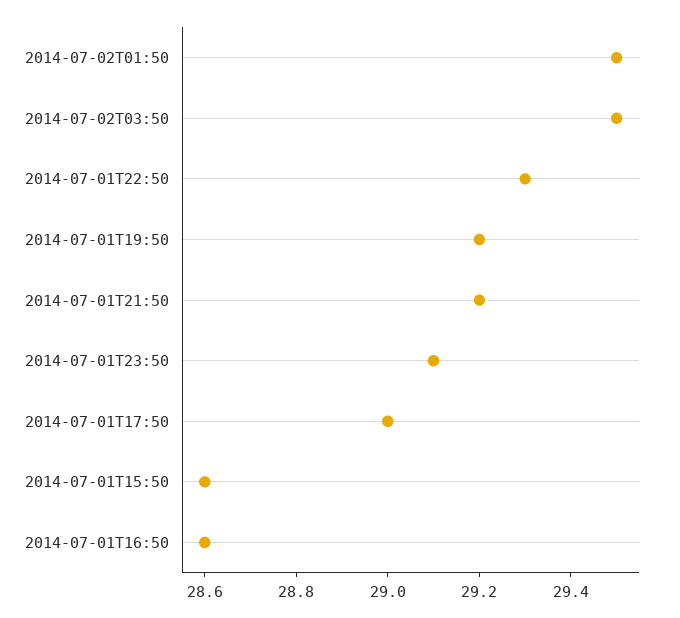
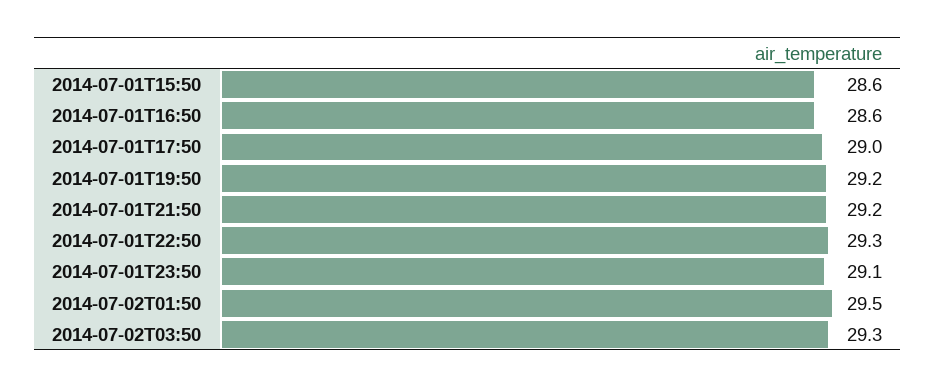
  {
    "2014-07-02T01:50": 29.5,
-   "2014-07-02T03:50": 29.5,
+   "2014-07-02T03:50": 29.3,
    "2014-07-01T22:50": 29.3,
    "2014-07-01T19:50": 29.2,
    "2014-07-01T21:50": 29.2,
    "2014-07-01T23:50": 29.1,
    "2014-07-01T17:50": 29,
    "2014-07-01T15:50": 28.6,
    "2014-07-01T16:50": 28.6
  }

